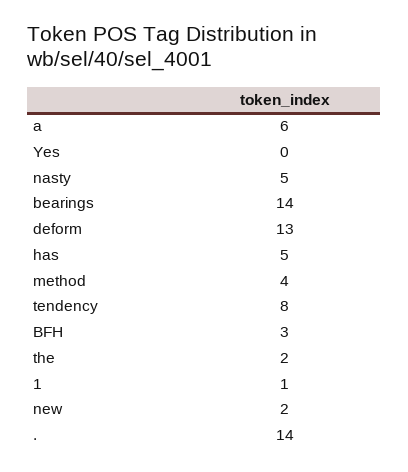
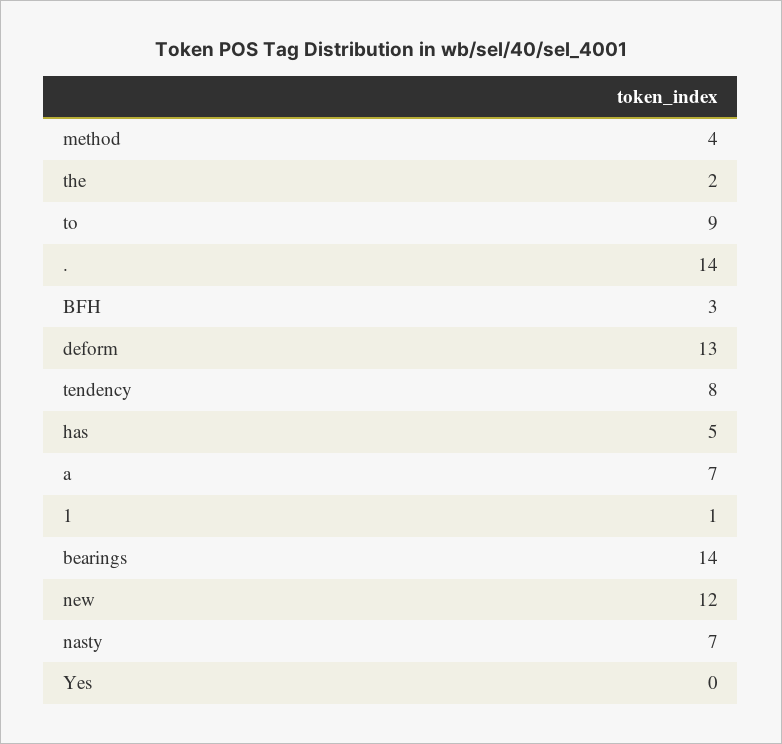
  {
-   "a": 6,
+   "a": 7,
    "Yes": 0,
-   "nasty": 5,
+   "nasty": 7,
    "bearings": 14,
    "deform": 13,
    "has": 5,
    "method": 4,
    "tendency": 8,
    "BFH": 3,
    "the": 2,
    "1": 1,
-   "new": 2,
+   "new": 12,
-   ".": 14
+   ".": 14,
+   "to": 9
  }

